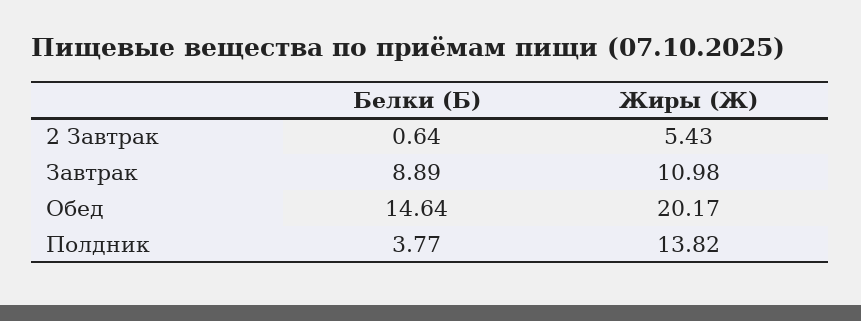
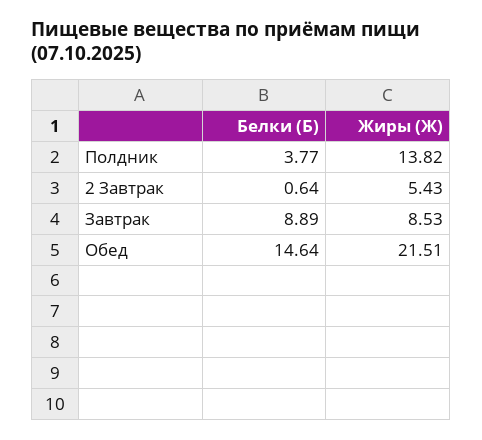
  {
    "Белки (Б)": {
      "2 Завтрак": 0.64,
      "Завтрак": 8.89,
      "Обед": 14.64,
      "Полдник": 3.77
    },
    "Жиры (Ж)": {
      "2 Завтрак": 5.43,
-     "Завтрак": 10.98,
+     "Завтрак": 8.53,
-     "Обед": 20.17,
+     "Обед": 21.51,
      "Полдник": 13.82
    }
  }

